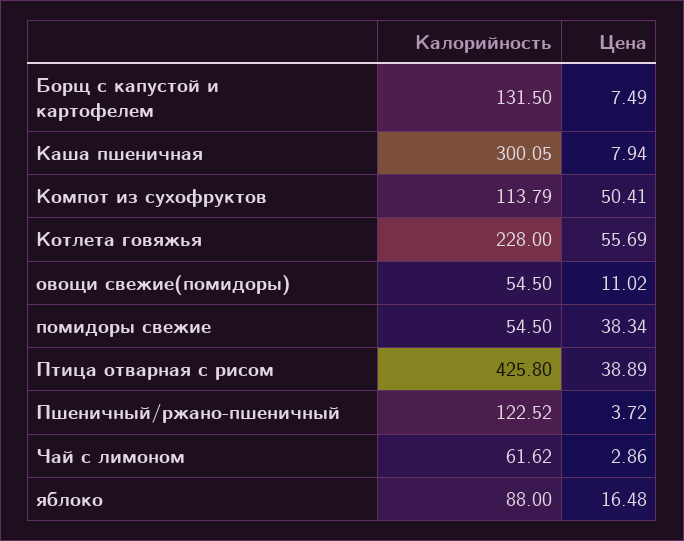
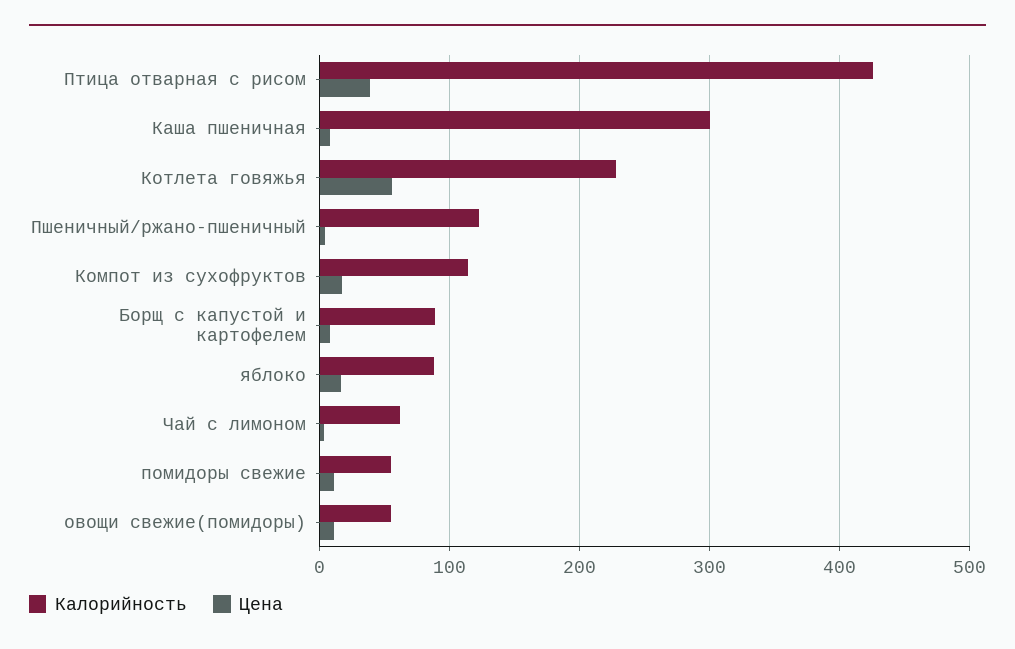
  {
    "Калорийность": {
-     "Борщ с капустой и картофелем": 131.5,
+     "Борщ с капустой и картофелем": 90,
      "Каша пшеничная": 300.05,
      "Компот из сухофруктов": 113.79,
      "Котлета говяжья": 228,
      "овощи свежие(помидоры)": 54.5,
      "помидоры свежие": 54.5,
      "Птица отварная с рисом": 425.8,
      "Пшеничный/ржано-пшеничный": 122.52,
      "Чай с лимоном": 61.62,
      "яблоко": 88
    },
    "Цена": {
      "Борщ с капустой и картофелем": 7.49,
      "Каша пшеничная": 7.94,
-     "Компот из сухофруктов": 50.41,
+     "Компот из сухофруктов": 20,
      "Котлета говяжья": 55.69,
      "овощи свежие(помидоры)": 11.02,
-     "помидоры свежие": 38.34,
+     "помидоры свежие": 10,
      "Птица отварная с рисом": 38.89,
      "Пшеничный/ржано-пшеничный": 3.72,
      "Чай с лимоном": 2.86,
      "яблоко": 16.48
    }
  }

